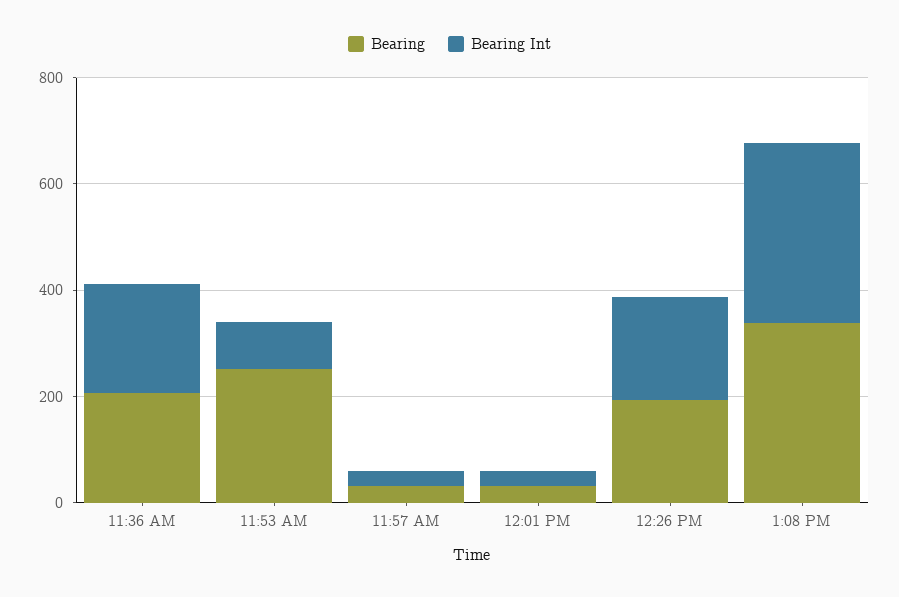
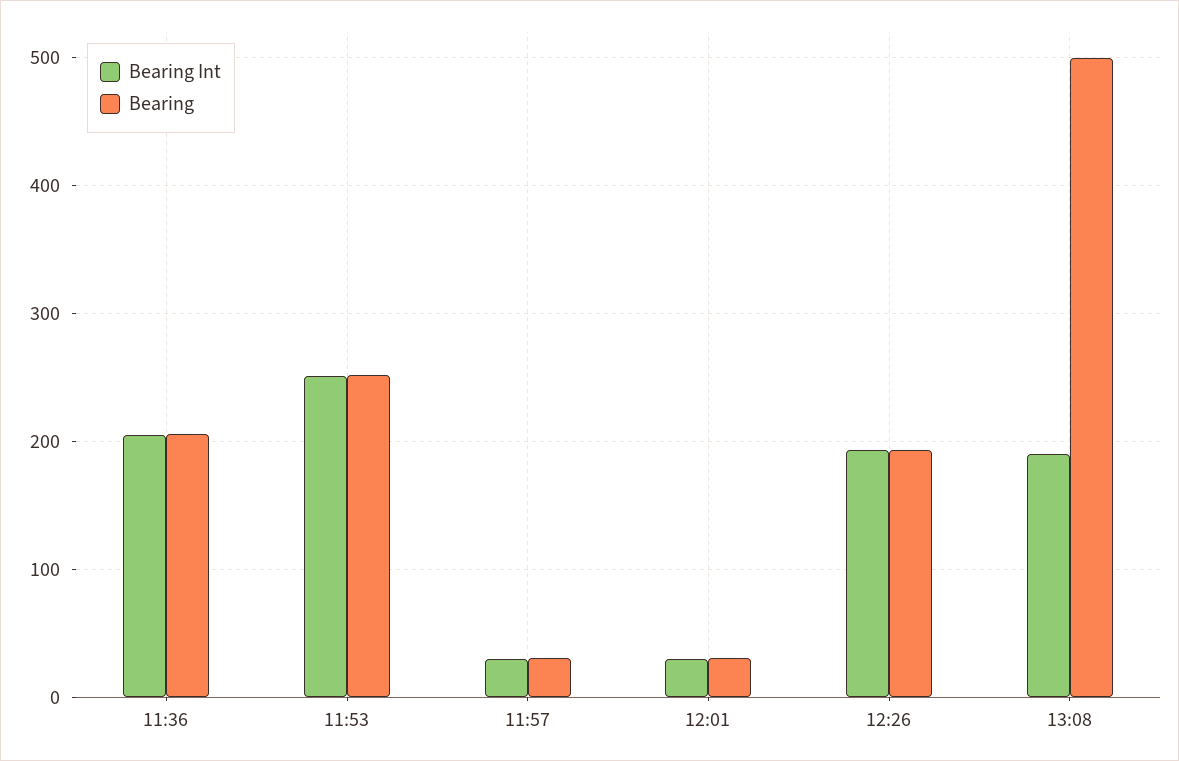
  {
    "Bearing": {
      "11:36 AM": 210,
      "11:53 AM": 250,
      "11:57 AM": 30,
      "12:01 PM": 30,
      "12:26 PM": 190,
-     "1:08 PM": 350
+     "1:08 PM": 500
    },
    "Bearing Int": {
      "11:36 AM": 210,
-     "11:53 AM": 100,
+     "11:53 AM": 250,
      "11:57 AM": 30,
      "12:01 PM": 30,
      "12:26 PM": 190,
-     "1:08 PM": 350
+     "1:08 PM": 190
    }
  }

